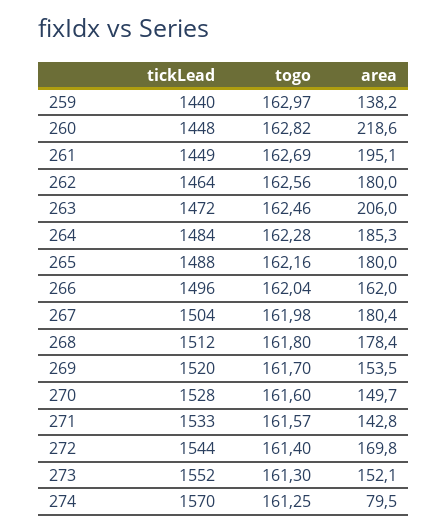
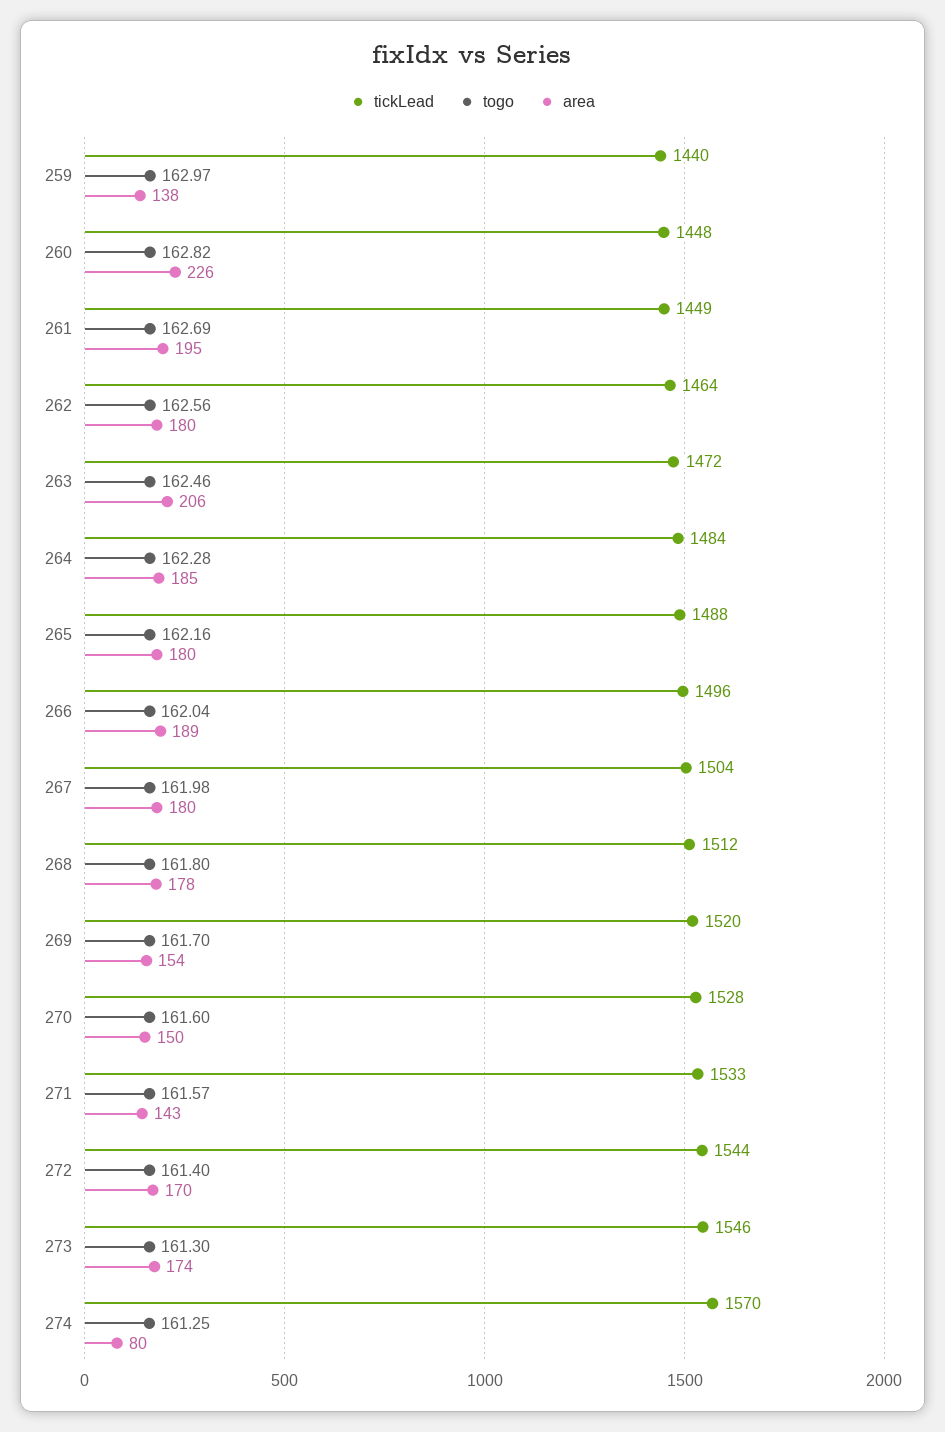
  {
    "tickLead": {
      "259": 1440,
      "260": 1448,
      "261": 1449,
      "262": 1464,
      "263": 1472,
      "264": 1484,
      "265": 1488,
      "266": 1496,
      "267": 1504,
      "268": 1512,
      "269": 1520,
      "270": 1528,
      "271": 1533,
      "272": 1544,
-     "273": 1552,
+     "273": 1546,
      "274": 1570
    },
    "togo": {
      "259": 162.97,
      "260": 162.82,
      "261": 162.69,
      "262": 162.56,
      "263": 162.46,
      "264": 162.28,
      "265": 162.16,
      "266": 162.04,
      "267": 161.98,
      "268": 161.8,
      "269": 161.7,
      "270": 161.6,
      "271": 161.57,
      "272": 161.4,
      "273": 161.3,
      "274": 161.25
    },
    "area": {
      "259": 138.2,
-     "260": 218.6,
+     "260": 226,
      "261": 195.1,
      "262": 180,
      "263": 206,
      "264": 185.3,
      "265": 180,
-     "266": 162,
+     "266": 189,
      "267": 180.4,
      "268": 178.4,
      "269": 153.5,
      "270": 149.7,
      "271": 142.8,
      "272": 169.8,
-     "273": 152.1,
+     "273": 174,
      "274": 79.5
    }
  }

